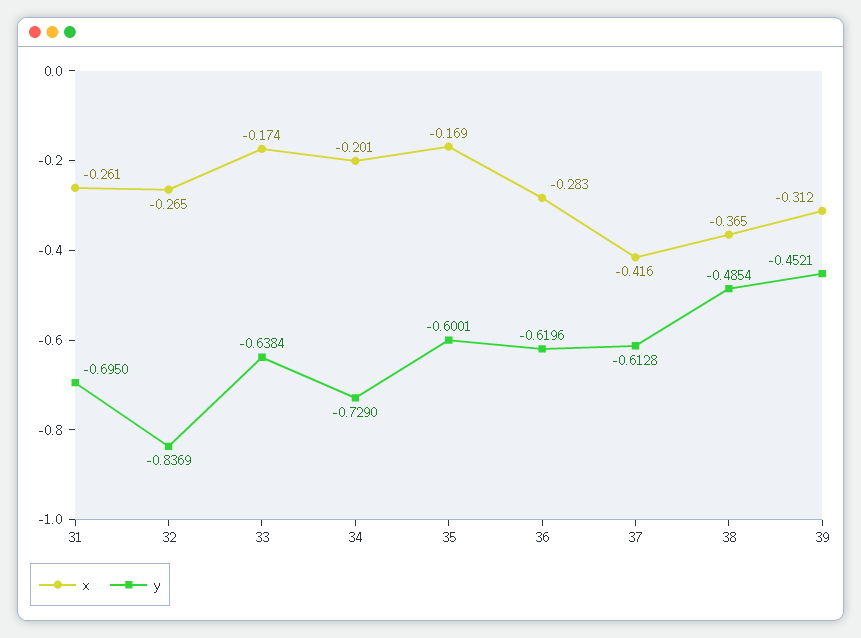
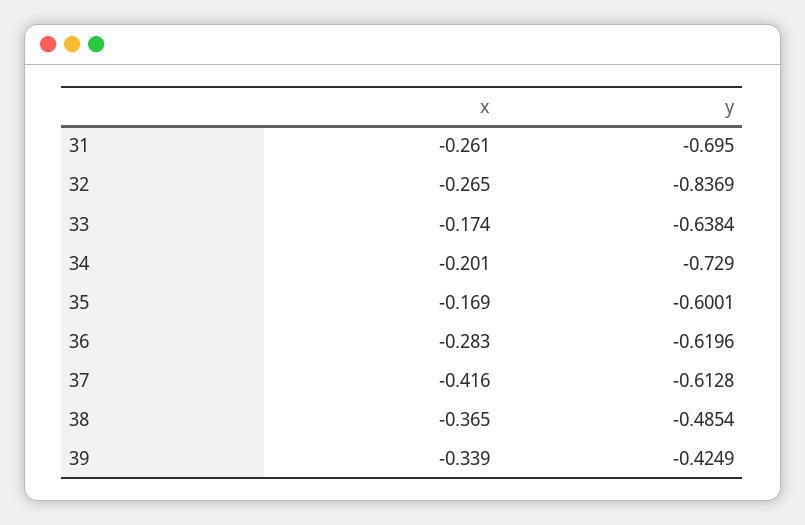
  {
    "x": {
      "31": -0.261,
      "32": -0.265,
      "33": -0.174,
      "34": -0.201,
      "35": -0.169,
      "36": -0.283,
      "37": -0.416,
      "38": -0.365,
-     "39": -0.312
+     "39": -0.339
    },
    "y": {
      "31": -0.695,
      "32": -0.8369,
      "33": -0.6384,
      "34": -0.729,
      "35": -0.6001,
      "36": -0.6196,
      "37": -0.6128,
      "38": -0.4854,
-     "39": -0.4521
+     "39": -0.4249
    }
  }

